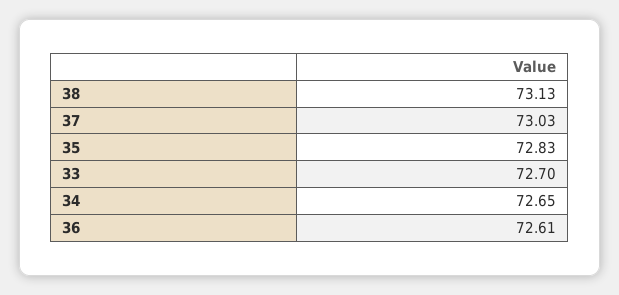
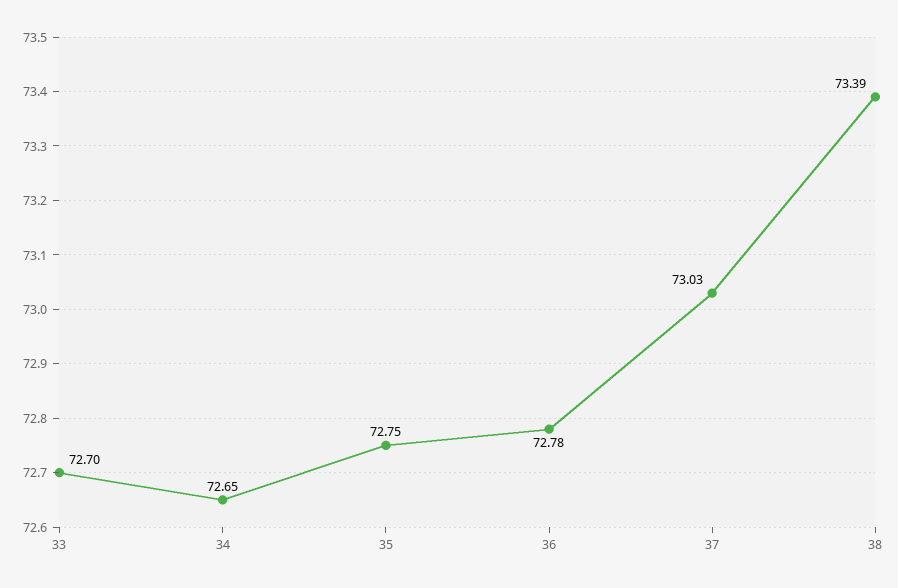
  {
-   "38": 73.13,
+   "38": 73.39,
    "37": 73.03,
-   "35": 72.83,
+   "35": 72.75,
    "33": 72.7,
    "34": 72.65,
-   "36": 72.61
+   "36": 72.78
  }

